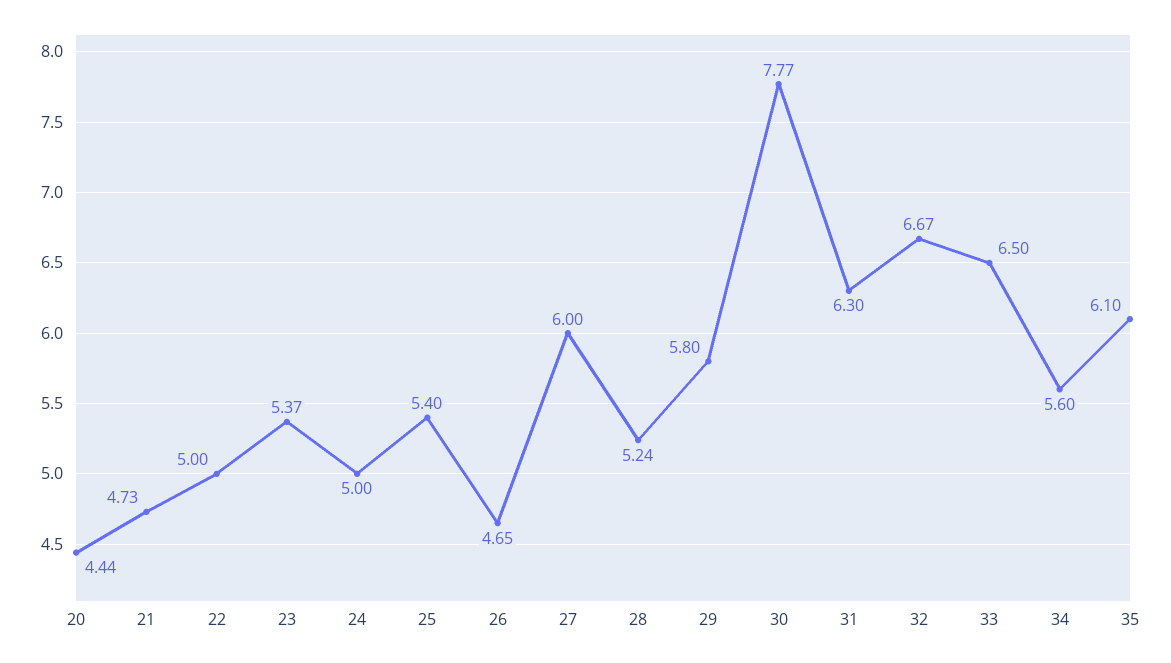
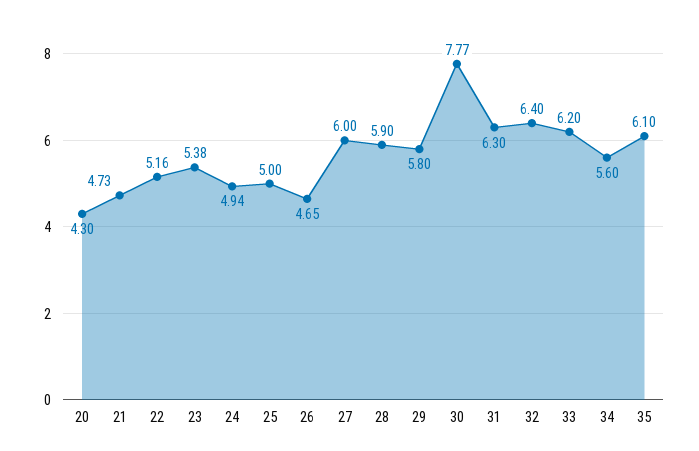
  {
-   "20": 4.44,
+   "20": 4.3,
    "21": 4.73,
-   "22": 5,
+   "22": 5.16,
-   "23": 5.37,
+   "23": 5.38,
-   "24": 5,
+   "24": 4.94,
-   "25": 5.4,
+   "25": 5,
    "26": 4.65,
    "27": 6,
-   "28": 5.24,
+   "28": 5.9,
    "29": 5.8,
    "30": 7.77,
    "31": 6.3,
-   "32": 6.67,
+   "32": 6.4,
-   "33": 6.5,
+   "33": 6.2,
    "34": 5.6,
    "35": 6.1
  }

